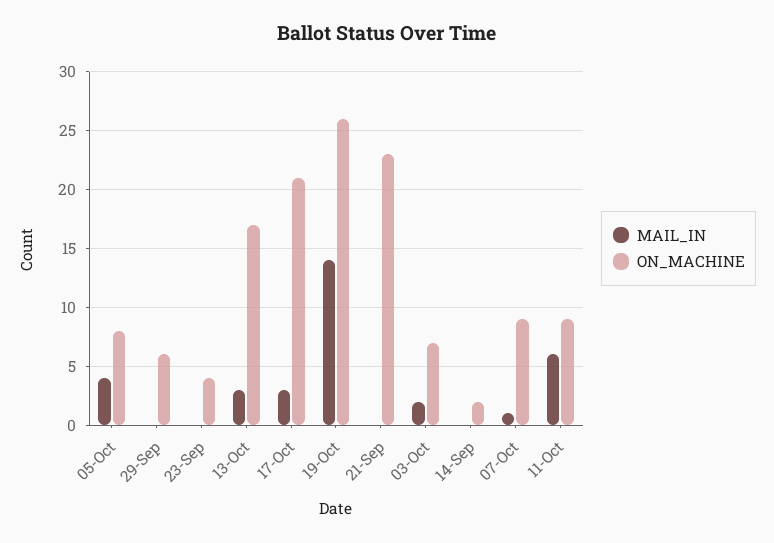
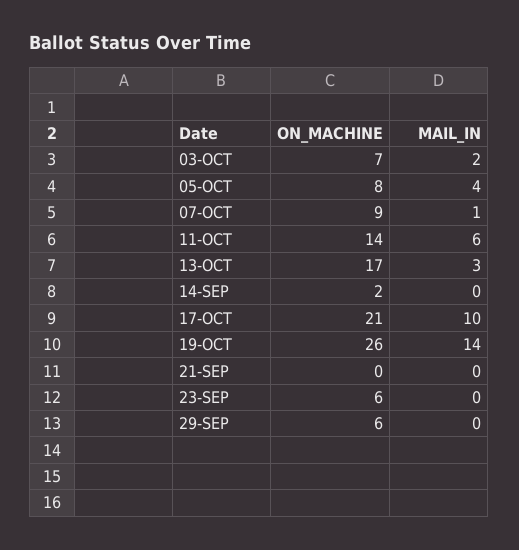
  {
    "MAIL_IN": {
      "05-Oct": 4,
      "29-Sep": 0,
      "23-Sep": 0,
      "13-Oct": 3,
-     "17-Oct": 3,
+     "17-Oct": 10,
      "19-Oct": 14,
      "21-Sep": 0,
      "03-Oct": 2,
      "14-Sep": 0,
      "07-Oct": 1,
      "11-Oct": 6
    },
    "ON_MACHINE": {
      "05-Oct": 8,
      "29-Sep": 6,
-     "23-Sep": 4,
+     "23-Sep": 6,
      "13-Oct": 17,
      "17-Oct": 21,
      "19-Oct": 26,
-     "21-Sep": 23,
+     "21-Sep": 0,
      "03-Oct": 7,
      "14-Sep": 2,
      "07-Oct": 9,
-     "11-Oct": 9
+     "11-Oct": 14
    }
  }

